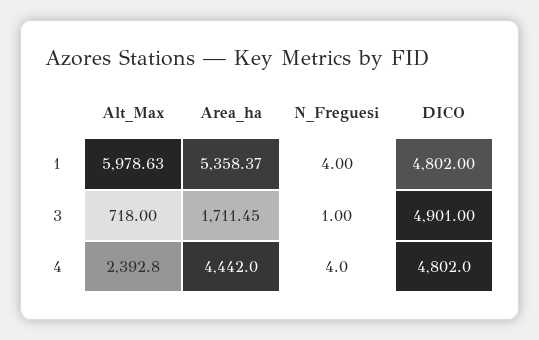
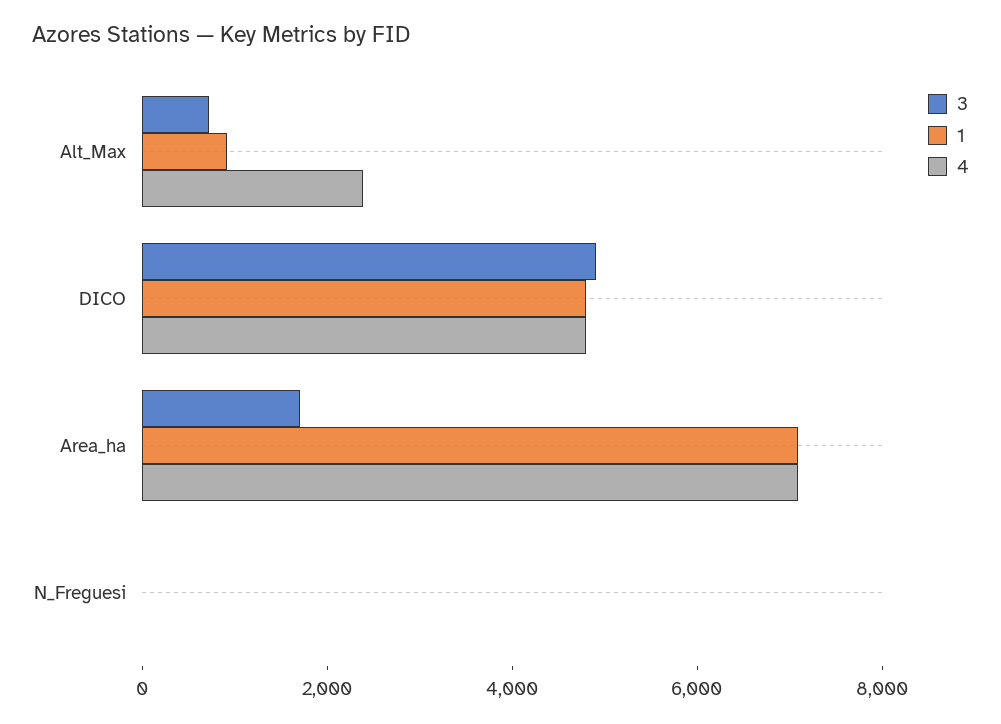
  {
    "1": {
-     "Alt_Max": 5978.63,
+     "Alt_Max": 1000,
-     "Area_ha": 5358.37,
+     "Area_ha": 7000,
      "N_Freguesi": 4,
      "DICO": 4802
    },
    "3": {
      "Alt_Max": 718,
      "Area_ha": 1711.45,
      "N_Freguesi": 1,
      "DICO": 4901
    },
    "4": {
      "Alt_Max": 2392.8,
-     "Area_ha": 4442,
+     "Area_ha": 7000,
      "N_Freguesi": 4,
      "DICO": 4802
    }
  }

